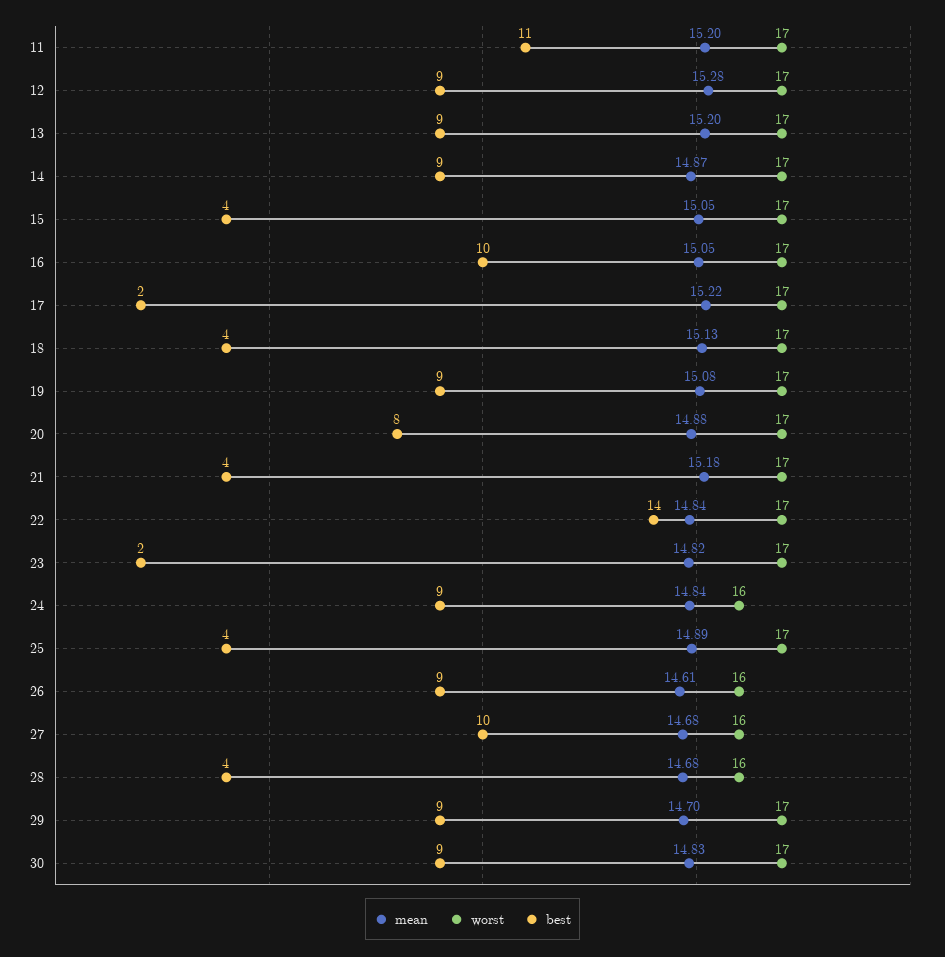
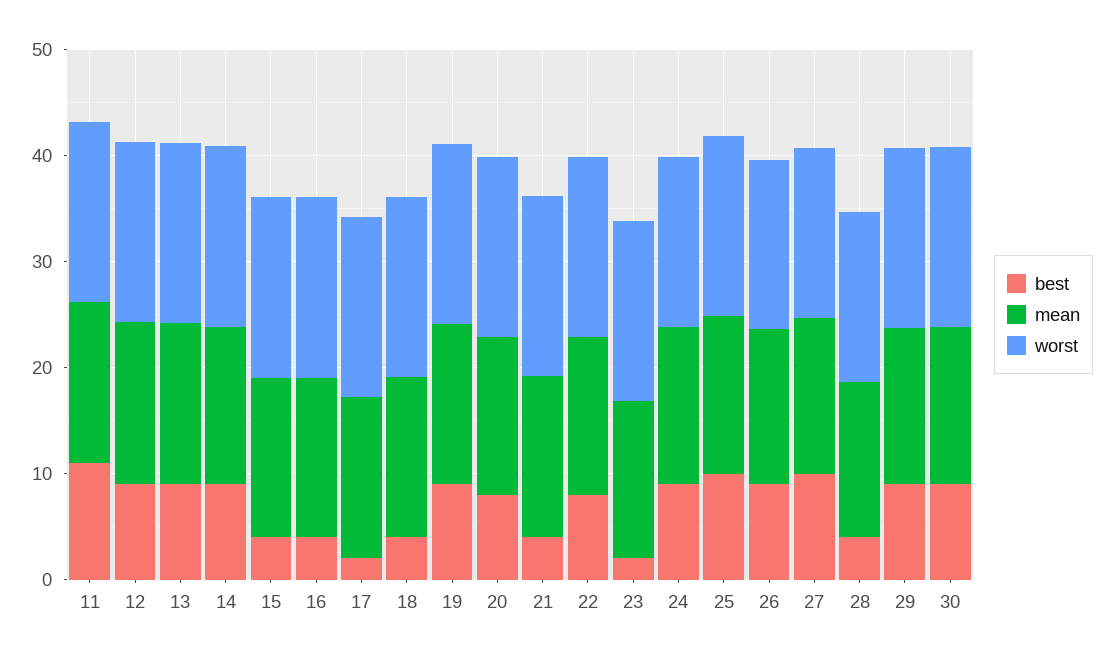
  {
    "mean": {
      "11": 15.2,
      "12": 15.28,
      "13": 15.2,
      "14": 14.87,
      "15": 15.05,
      "16": 15.05,
      "17": 15.22,
      "18": 15.13,
      "19": 15.08,
      "20": 14.88,
      "21": 15.18,
      "22": 14.84,
      "23": 14.82,
      "24": 14.84,
      "25": 14.89,
      "26": 14.61,
      "27": 14.68,
      "28": 14.68,
      "29": 14.7,
      "30": 14.83
    },
    "worst": {
      "11": 17,
      "12": 17,
      "13": 17,
      "14": 17,
      "15": 17,
      "16": 17,
      "17": 17,
      "18": 17,
      "19": 17,
      "20": 17,
      "21": 17,
      "22": 17,
      "23": 17,
      "24": 16,
      "25": 17,
      "26": 16,
      "27": 16,
      "28": 16,
      "29": 17,
      "30": 17
    },
    "best": {
      "11": 11,
      "12": 9,
      "13": 9,
      "14": 9,
      "15": 4,
-     "16": 10,
+     "16": 4,
      "17": 2,
      "18": 4,
      "19": 9,
      "20": 8,
      "21": 4,
-     "22": 14,
+     "22": 8,
      "23": 2,
      "24": 9,
-     "25": 4,
+     "25": 10,
      "26": 9,
      "27": 10,
      "28": 4,
      "29": 9,
      "30": 9
    }
  }

